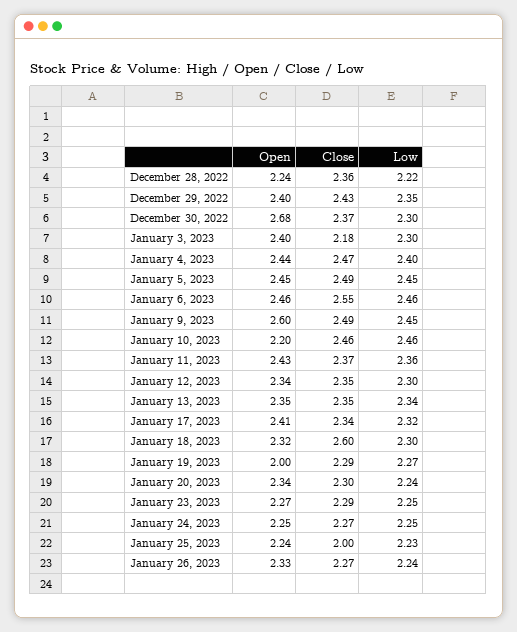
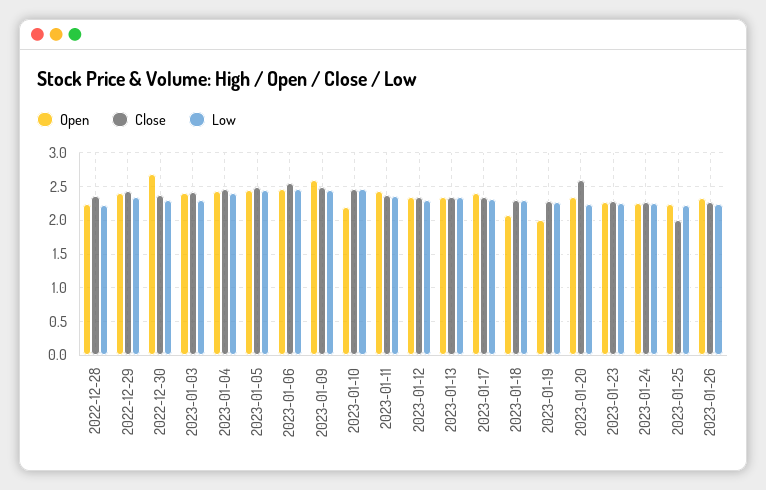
  {
    "Open": {
      "December 28, 2022": 2.24,
      "December 29, 2022": 2.4,
      "December 30, 2022": 2.68,
      "January 3, 2023": 2.4,
      "January 4, 2023": 2.44,
      "January 5, 2023": 2.45,
      "January 6, 2023": 2.46,
      "January 9, 2023": 2.6,
      "January 10, 2023": 2.2,
      "January 11, 2023": 2.43,
      "January 12, 2023": 2.34,
      "January 13, 2023": 2.35,
      "January 17, 2023": 2.41,
-     "January 18, 2023": 2.32,
+     "January 18, 2023": 2.1,
      "January 19, 2023": 2,
      "January 20, 2023": 2.34,
      "January 23, 2023": 2.27,
      "January 24, 2023": 2.25,
      "January 25, 2023": 2.24,
      "January 26, 2023": 2.33
    },
    "Close": {
      "December 28, 2022": 2.36,
      "December 29, 2022": 2.43,
      "December 30, 2022": 2.37,
-     "January 3, 2023": 2.18,
+     "January 3, 2023": 2.4,
      "January 4, 2023": 2.47,
      "January 5, 2023": 2.49,
      "January 6, 2023": 2.55,
      "January 9, 2023": 2.49,
      "January 10, 2023": 2.46,
      "January 11, 2023": 2.37,
      "January 12, 2023": 2.35,
      "January 13, 2023": 2.35,
      "January 17, 2023": 2.34,
-     "January 18, 2023": 2.6,
+     "January 18, 2023": 2.3,
      "January 19, 2023": 2.29,
-     "January 20, 2023": 2.3,
+     "January 20, 2023": 2.6,
      "January 23, 2023": 2.29,
      "January 24, 2023": 2.27,
      "January 25, 2023": 2,
      "January 26, 2023": 2.27
    },
    "Low": {
      "December 28, 2022": 2.22,
      "December 29, 2022": 2.35,
      "December 30, 2022": 2.3,
      "January 3, 2023": 2.3,
      "January 4, 2023": 2.4,
      "January 5, 2023": 2.45,
      "January 6, 2023": 2.46,
      "January 9, 2023": 2.45,
      "January 10, 2023": 2.46,
      "January 11, 2023": 2.36,
      "January 12, 2023": 2.3,
      "January 13, 2023": 2.34,
      "January 17, 2023": 2.32,
      "January 18, 2023": 2.3,
      "January 19, 2023": 2.27,
      "January 20, 2023": 2.24,
      "January 23, 2023": 2.25,
      "January 24, 2023": 2.25,
      "January 25, 2023": 2.23,
      "January 26, 2023": 2.24
    }
  }

